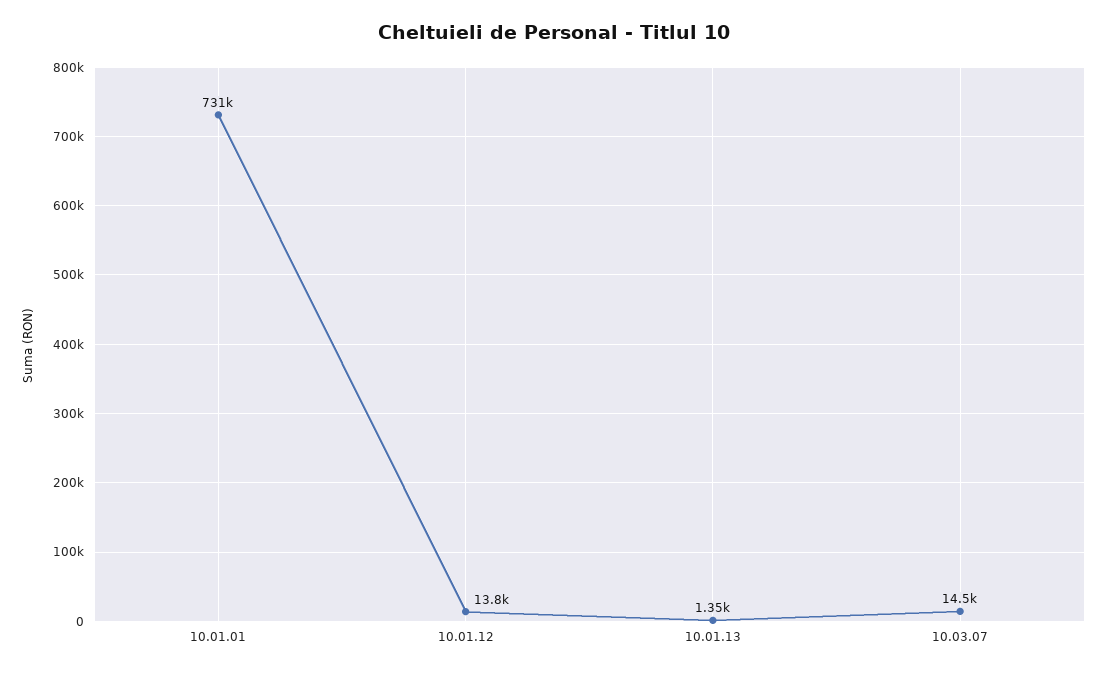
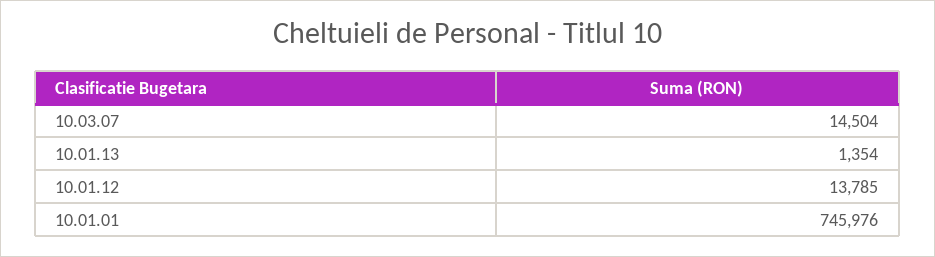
  {
-   "10.01.01": 731000,
+   "10.01.01": 745976,
    "10.01.12": 13785,
    "10.01.13": 1354,
    "10.03.07": 14504
  }

